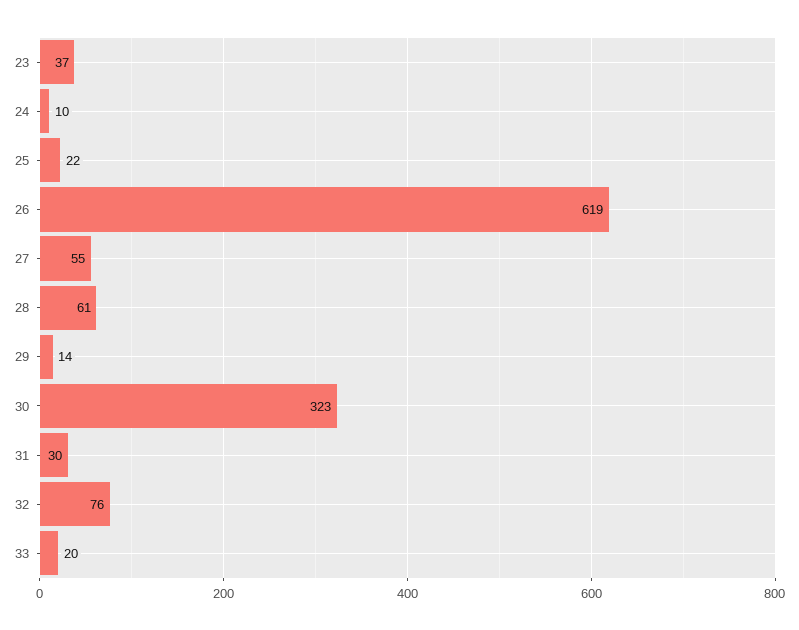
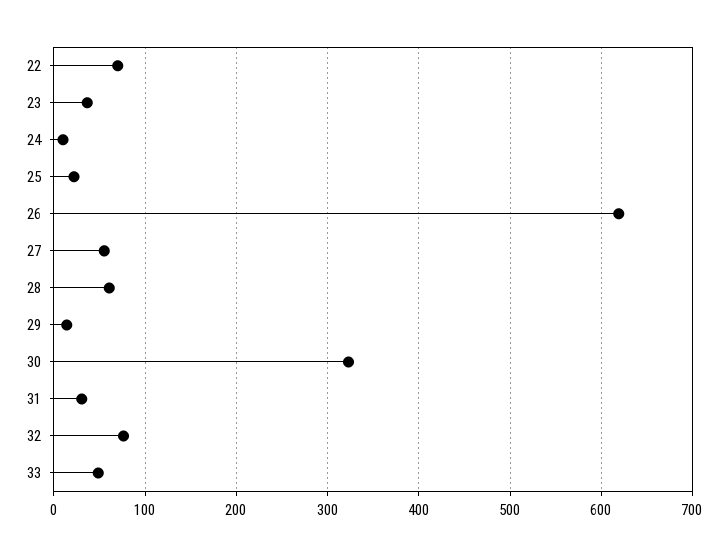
  {
    "23": 37,
    "24": 10,
    "25": 22,
    "26": 619,
    "27": 55,
    "28": 61,
    "29": 14,
    "30": 323,
    "31": 30,
    "32": 76,
-   "33": 20
+   "33": 50,
+   "22": 70
  }

